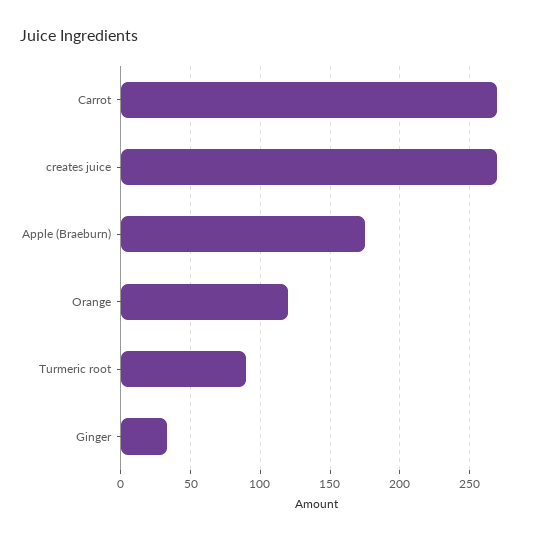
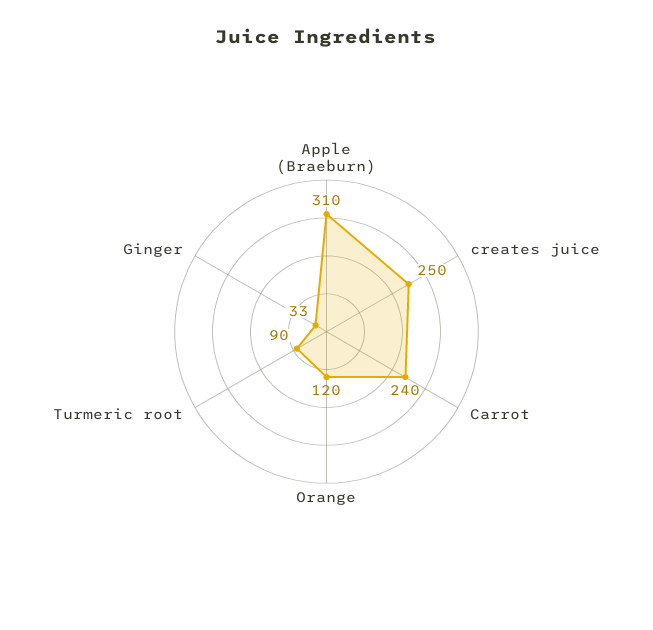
  {
-   "Carrot": 270,
+   "Carrot": 240,
-   "creates juice": 270,
+   "creates juice": 250,
-   "Apple (Braeburn)": 175,
+   "Apple (Braeburn)": 310,
    "Orange": 120,
    "Turmeric root": 90,
    "Ginger": 33
  }

